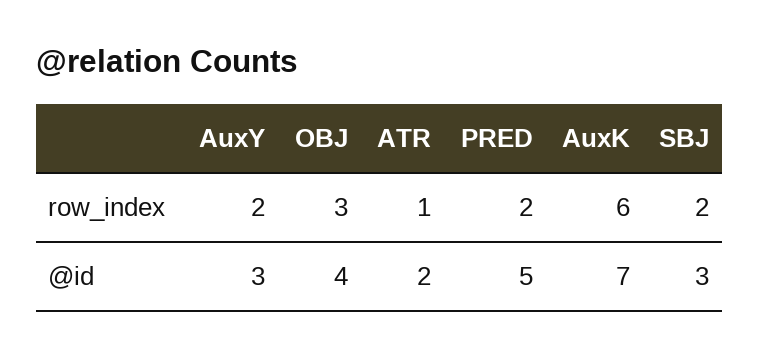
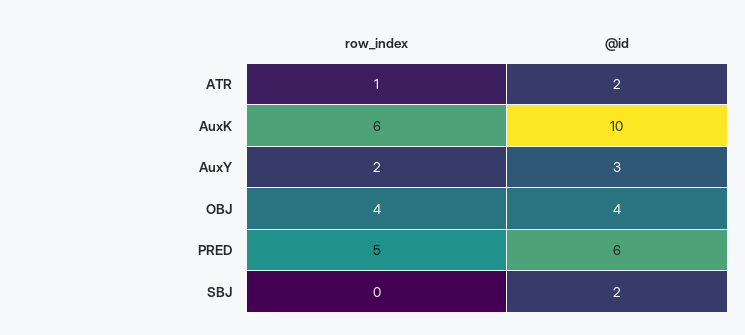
  {
    "AuxY": {
      "row_index": 2,
      "@id": 3
    },
    "OBJ": {
-     "row_index": 3,
+     "row_index": 4,
      "@id": 4
    },
    "ATR": {
      "row_index": 1,
      "@id": 2
    },
    "PRED": {
-     "row_index": 2,
+     "row_index": 5,
-     "@id": 5
+     "@id": 6
    },
    "AuxK": {
      "row_index": 6,
-     "@id": 7
+     "@id": 10
    },
    "SBJ": {
-     "row_index": 2,
+     "row_index": 0,
-     "@id": 3
+     "@id": 2
    }
  }

